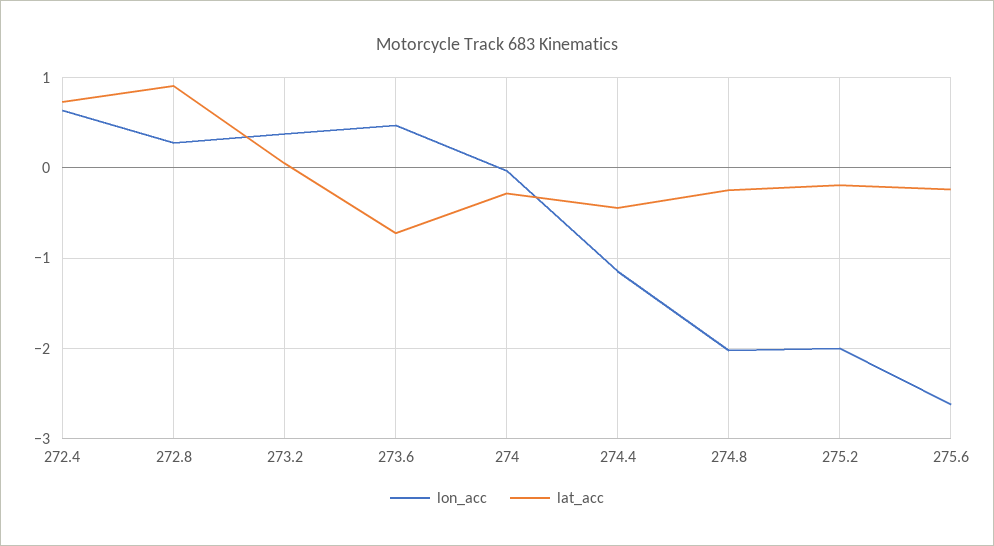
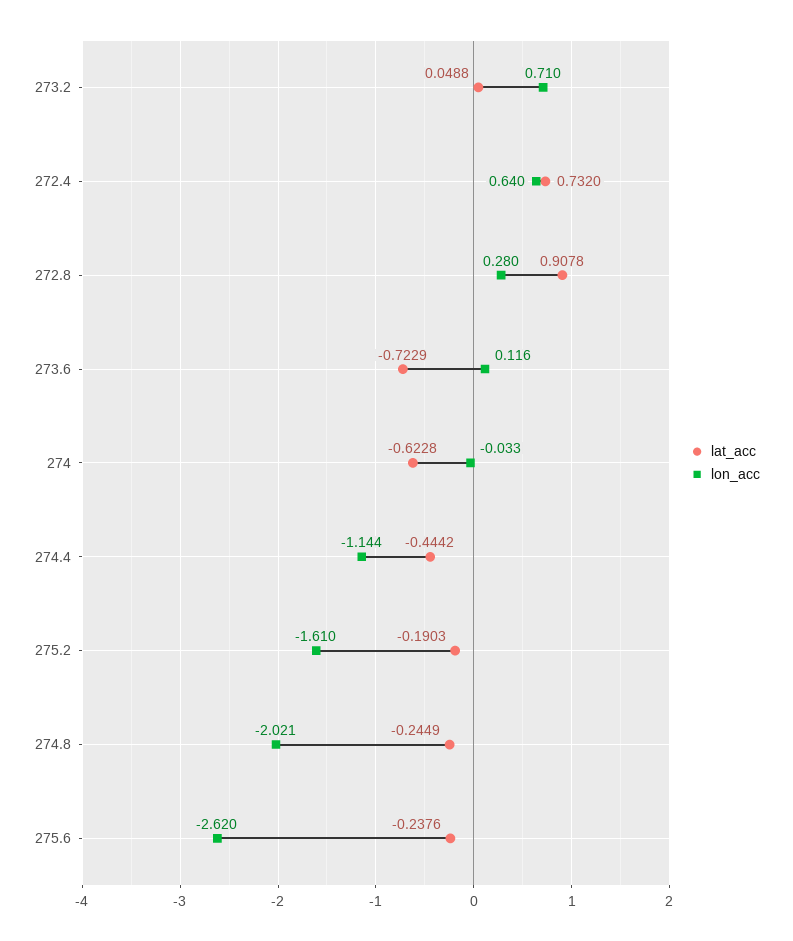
  {
    "lon_acc": {
      "272.4": 0.64,
      "272.8": 0.28,
-     "273.2": 0.4,
+     "273.2": 0.71,
-     "273.6": 0.5,
+     "273.6": 0.116,
      "274": -0.033,
      "274.4": -1.144,
      "274.8": -2.021,
-     "275.2": -2,
+     "275.2": -1.61,
      "275.6": -2.62
    },
    "lat_acc": {
      "272.4": 0.732,
      "272.8": 0.9078,
      "273.2": 0.0488,
      "273.6": -0.7229,
-     "274": -0.3,
+     "274": -0.6228,
      "274.4": -0.4442,
      "274.8": -0.2449,
      "275.2": -0.1903,
      "275.6": -0.2376
    }
  }

